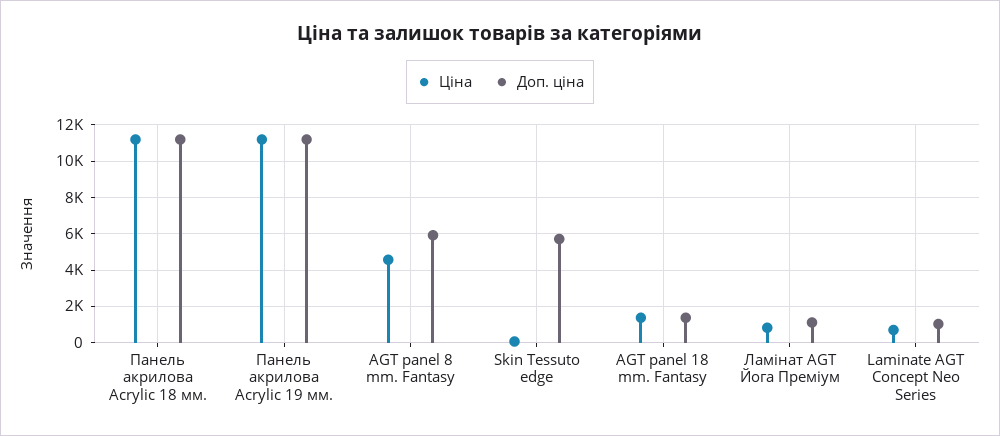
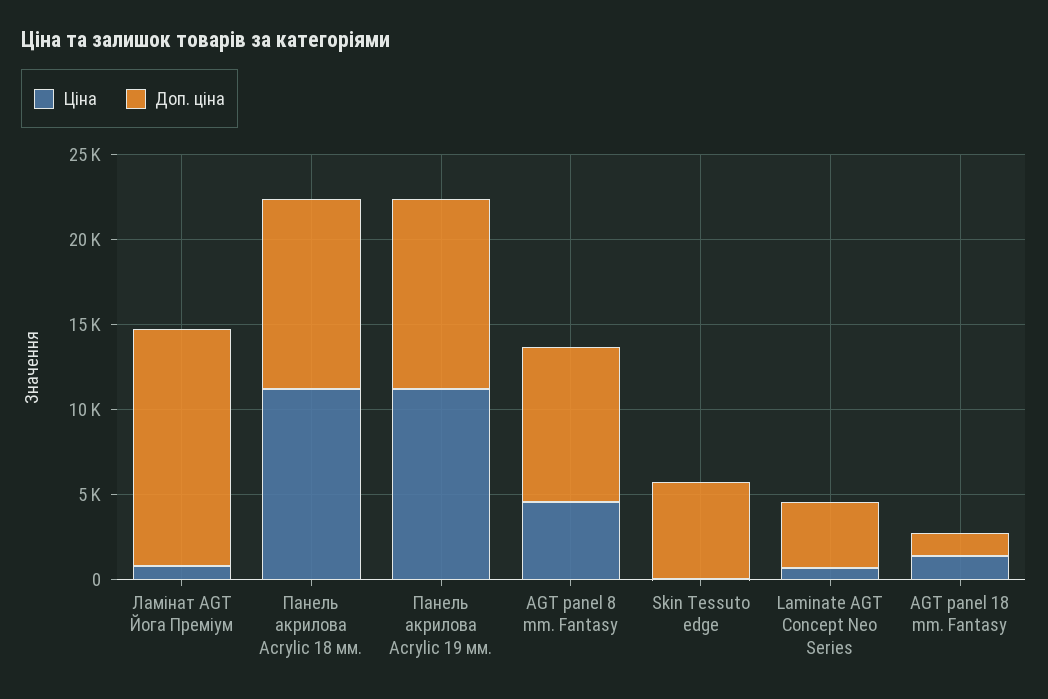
  {
    "Ціна": {
      "Панель акрилова Acrylic 18 мм.": 11000,
      "Панель акрилова Acrylic 19 мм.": 11000,
      "AGT panel 8 mm. Fantasy": 4500,
      "Skin Tessuto edge": 0,
      "AGT panel 18 mm. Fantasy": 1500,
      "Ламінат AGT Йога Преміум": 1000,
      "Laminate AGT Concept Neo Series": 500
    },
    "Доп. ціна": {
      "Панель акрилова Acrylic 18 мм.": 11000,
      "Панель акрилова Acrylic 19 мм.": 11000,
-     "AGT panel 8 mm. Fantasy": 6000,
+     "AGT panel 8 mm. Fantasy": 9000,
      "Skin Tessuto edge": 5500,
      "AGT panel 18 mm. Fantasy": 1500,
-     "Ламінат AGT Йога Преміум": 1000,
+     "Ламінат AGT Йога Преміум": 14000,
-     "Laminate AGT Concept Neo Series": 1000
+     "Laminate AGT Concept Neo Series": 4000
    }
  }

